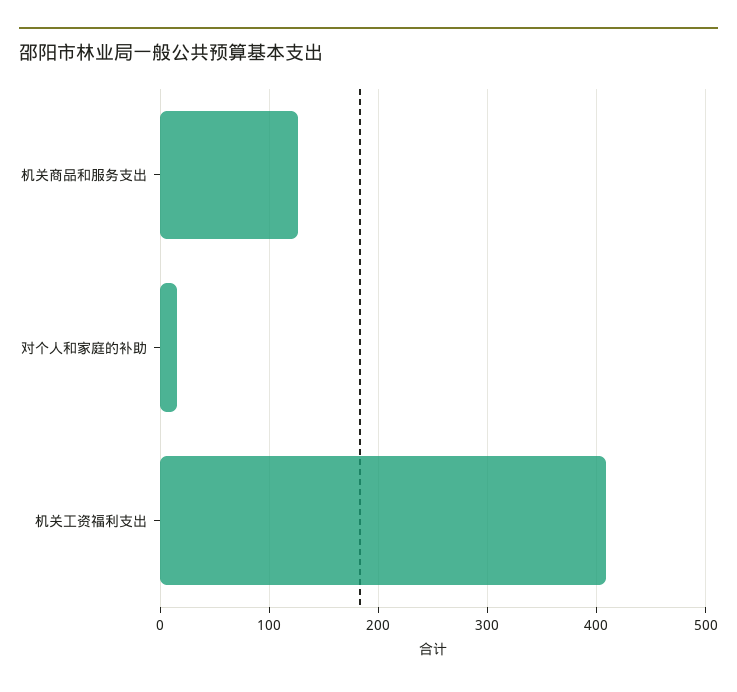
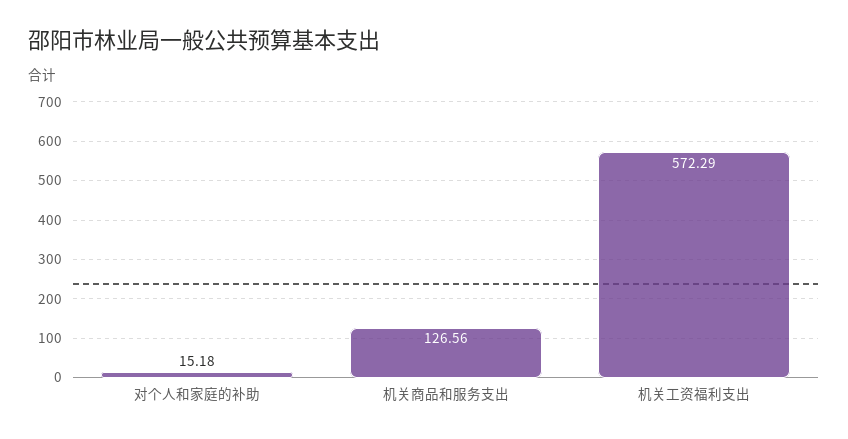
  {
    "机关商品和服务支出": 126.56,
    "对个人和家庭的补助": 15.18,
-   "机关工资福利支出": 410
+   "机关工资福利支出": 572.29
  }

